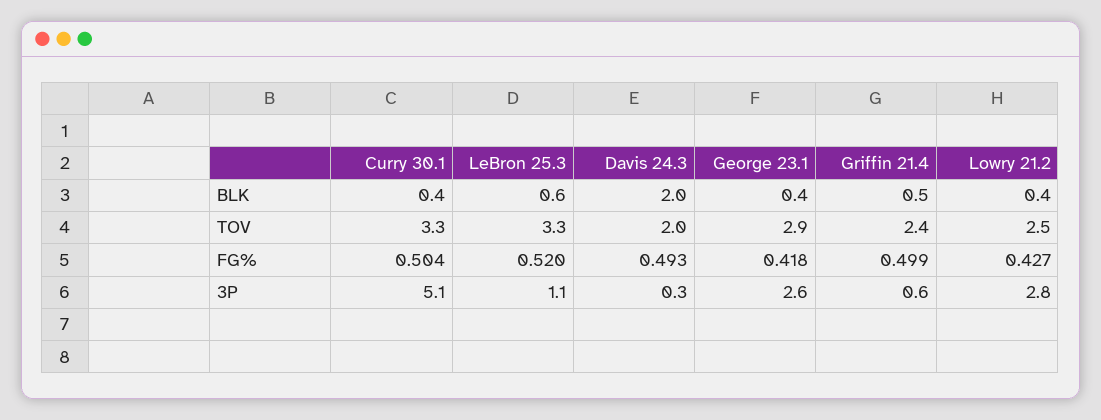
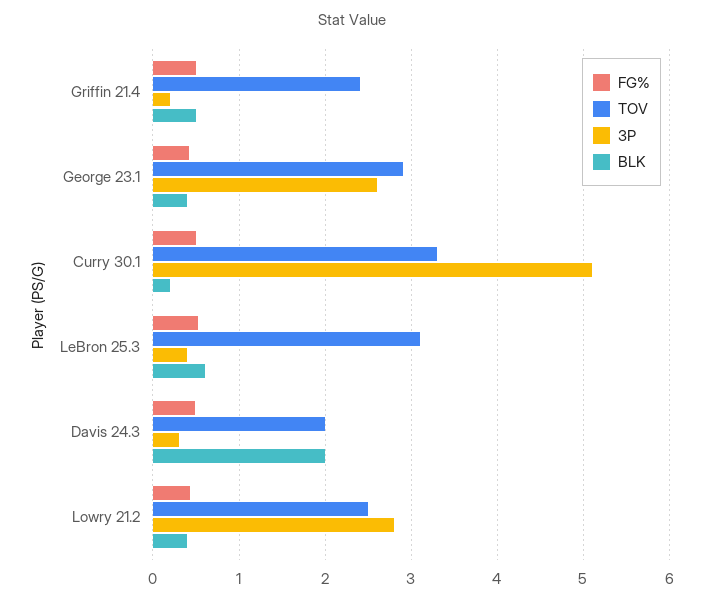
  {
    "BLK": {
-     "Curry 30.1": 0.4,
+     "Curry 30.1": 0.2,
      "LeBron 25.3": 0.6,
      "Davis 24.3": 2,
      "George 23.1": 0.4,
      "Griffin 21.4": 0.5,
      "Lowry 21.2": 0.4
    },
    "TOV": {
      "Curry 30.1": 3.3,
-     "LeBron 25.3": 3.3,
+     "LeBron 25.3": 3.1,
      "Davis 24.3": 2,
      "George 23.1": 2.9,
      "Griffin 21.4": 2.4,
      "Lowry 21.2": 2.5
    },
    "FG%": {
      "Curry 30.1": 0.504,
      "LeBron 25.3": 0.52,
      "Davis 24.3": 0.493,
      "George 23.1": 0.418,
      "Griffin 21.4": 0.499,
      "Lowry 21.2": 0.427
    },
    "3P": {
      "Curry 30.1": 5.1,
-     "LeBron 25.3": 1.1,
+     "LeBron 25.3": 0.4,
      "Davis 24.3": 0.3,
      "George 23.1": 2.6,
-     "Griffin 21.4": 0.6,
+     "Griffin 21.4": 0.2,
      "Lowry 21.2": 2.8
    }
  }

